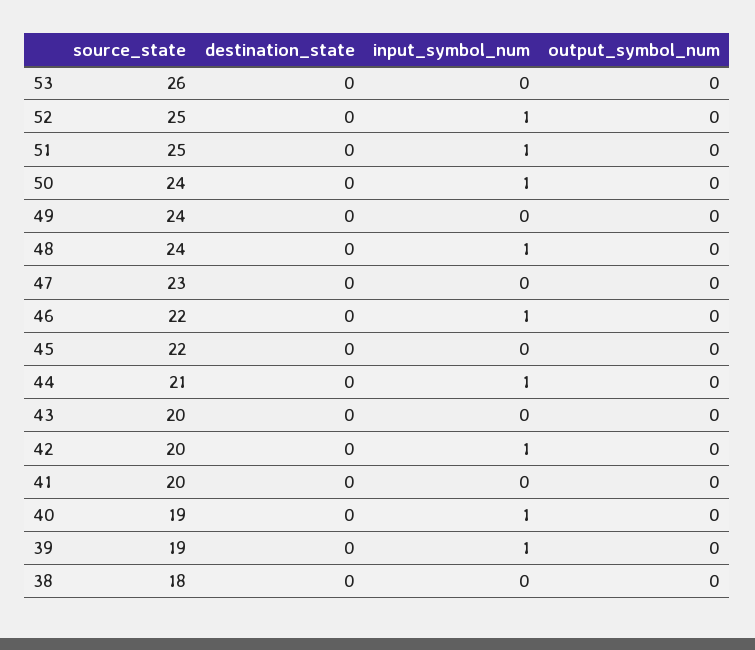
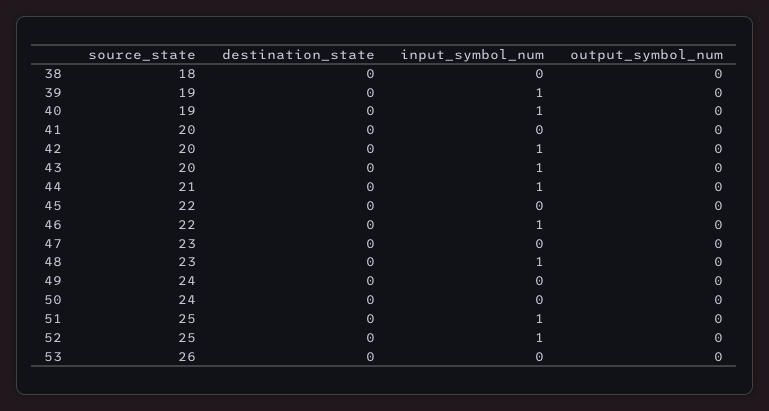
  {
    "source_state": {
      "53": 26,
      "52": 25,
      "51": 25,
      "50": 24,
      "49": 24,
-     "48": 24,
+     "48": 23,
      "47": 23,
      "46": 22,
      "45": 22,
      "44": 21,
      "43": 20,
      "42": 20,
      "41": 20,
      "40": 19,
      "39": 19,
      "38": 18
    },
    "destination_state": {
      "53": 0,
      "52": 0,
      "51": 0,
      "50": 0,
      "49": 0,
      "48": 0,
      "47": 0,
      "46": 0,
      "45": 0,
      "44": 0,
      "43": 0,
      "42": 0,
      "41": 0,
      "40": 0,
      "39": 0,
      "38": 0
    },
    "input_symbol_num": {
      "53": 0,
      "52": 1,
      "51": 1,
-     "50": 1,
+     "50": 0,
      "49": 0,
      "48": 1,
      "47": 0,
      "46": 1,
      "45": 0,
      "44": 1,
-     "43": 0,
+     "43": 1,
      "42": 1,
      "41": 0,
      "40": 1,
      "39": 1,
      "38": 0
    },
    "output_symbol_num": {
      "53": 0,
      "52": 0,
      "51": 0,
      "50": 0,
      "49": 0,
      "48": 0,
      "47": 0,
      "46": 0,
      "45": 0,
      "44": 0,
      "43": 0,
      "42": 0,
      "41": 0,
      "40": 0,
      "39": 0,
      "38": 0
    }
  }

